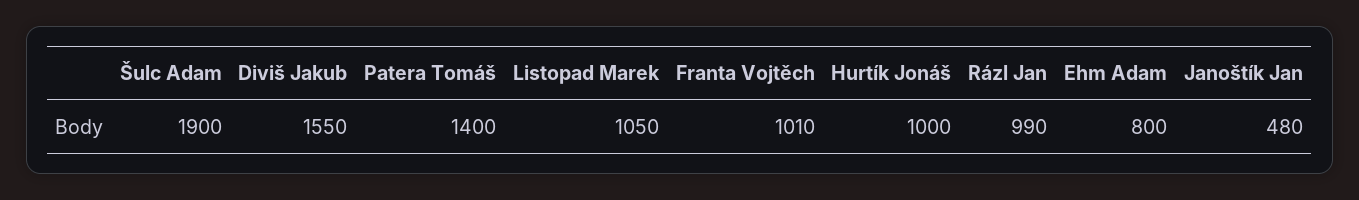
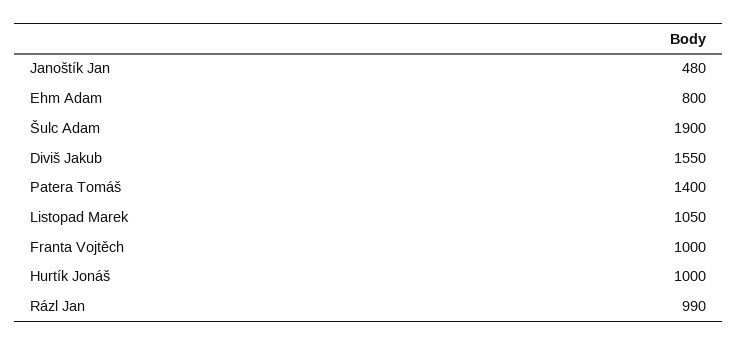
  {
    "Šulc Adam": 1900,
    "Diviš Jakub": 1550,
    "Patera Tomáš": 1400,
    "Listopad Marek": 1050,
-   "Franta Vojtěch": 1010,
+   "Franta Vojtěch": 1000,
    "Hurtík Jonáš": 1000,
    "Rázl Jan": 990,
    "Ehm Adam": 800,
    "Janoštík Jan": 480
  }

